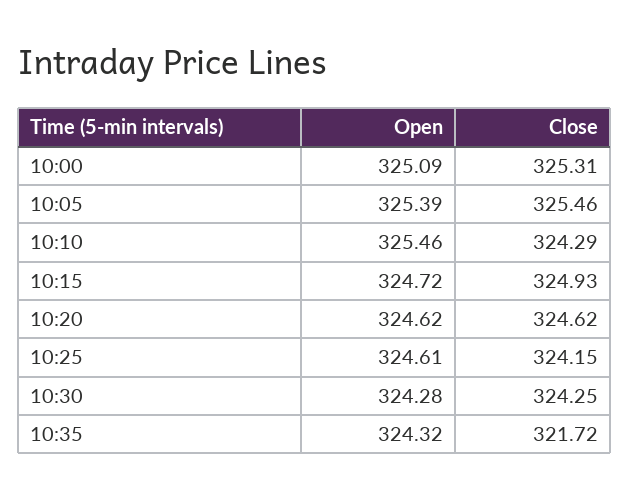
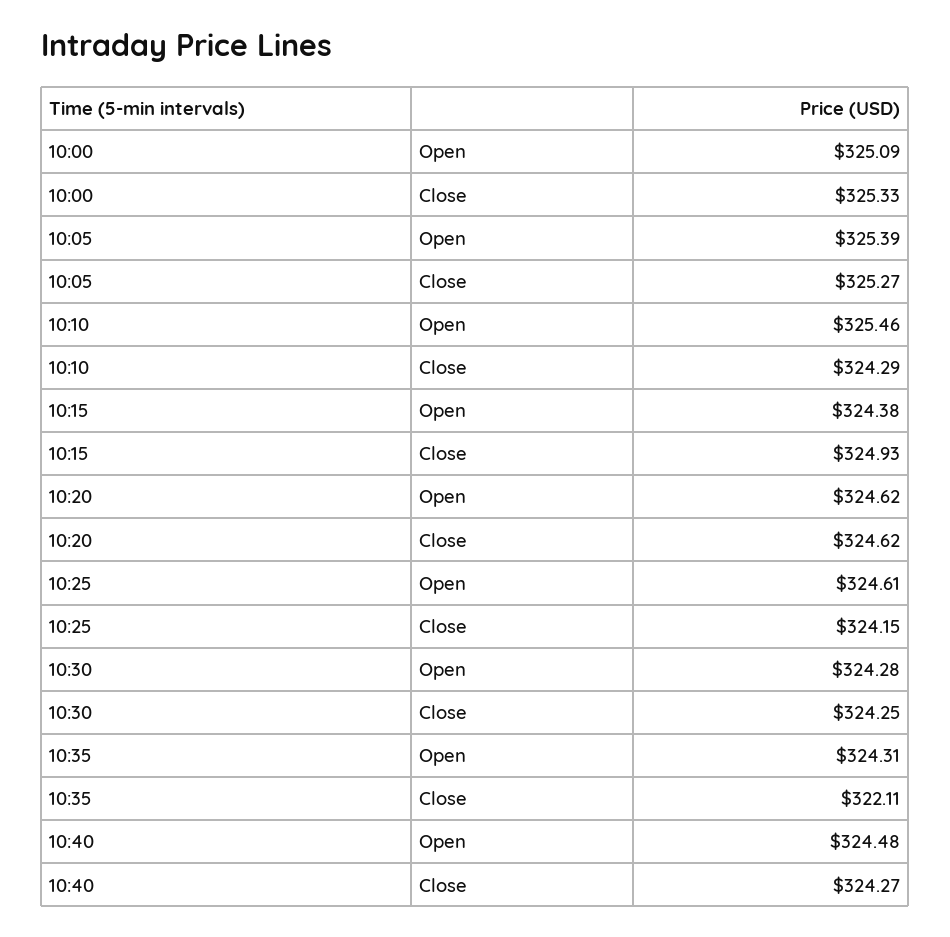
  {
    "Open": {
      "10:00": 325.09,
      "10:05": 325.39,
      "10:10": 325.46,
-     "10:15": 324.72,
+     "10:15": 324.38,
      "10:20": 324.62,
      "10:25": 324.61,
      "10:30": 324.28,
-     "10:35": 324.32
+     "10:35": 324.31,
+     "10:40": 324.48
    },
    "Close": {
-     "10:00": 325.31,
+     "10:00": 325.33,
-     "10:05": 325.46,
+     "10:05": 325.27,
      "10:10": 324.29,
      "10:15": 324.93,
      "10:20": 324.62,
      "10:25": 324.15,
      "10:30": 324.25,
-     "10:35": 321.72
+     "10:35": 322.11,
+     "10:40": 324.27
    }
  }

